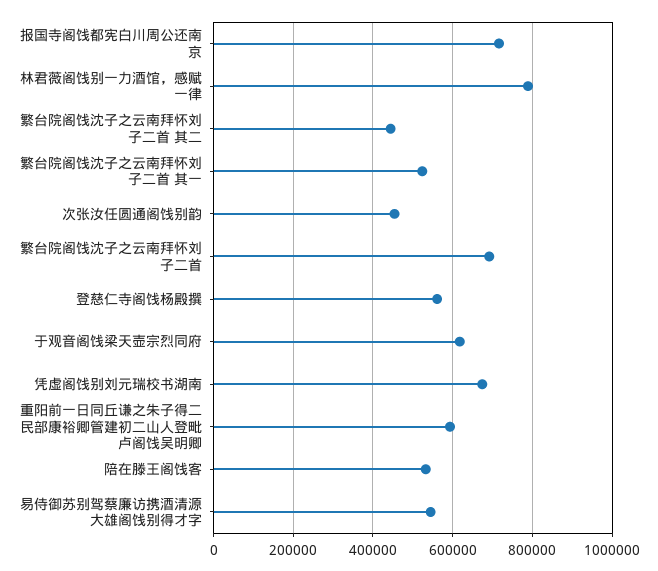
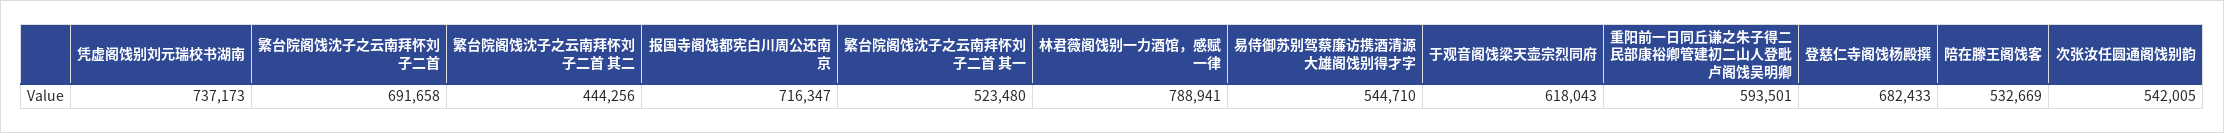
  {
    "报国寺阁饯都宪白川周公还南京": 716347,
    "林君薇阁饯别一力酒馆，感赋一律": 788941,
    "繁台院阁饯沈子之云南拜怀刘子二首 其二": 444256,
    "繁台院阁饯沈子之云南拜怀刘子二首 其一": 523480,
-   "次张汝任圆通阁饯别韵": 460000,
+   "次张汝任圆通阁饯别韵": 542005,
    "繁台院阁饯沈子之云南拜怀刘子二首": 691658,
-   "登慈仁寺阁饯杨殿撰": 560000,
+   "登慈仁寺阁饯杨殿撰": 682433,
    "于观音阁饯梁天壶宗烈同府": 618043,
-   "凭虚阁饯别刘元瑞校书湖南": 680000,
+   "凭虚阁饯别刘元瑞校书湖南": 737173,
    "重阳前一日同丘谦之朱子得二民部康裕卿管建初二山人登毗卢阁饯吴明卿": 593501,
    "陪在滕王阁饯客": 532669,
    "易侍御苏别驾蔡廉访携酒清源大雄阁饯别得才字": 544710
  }

